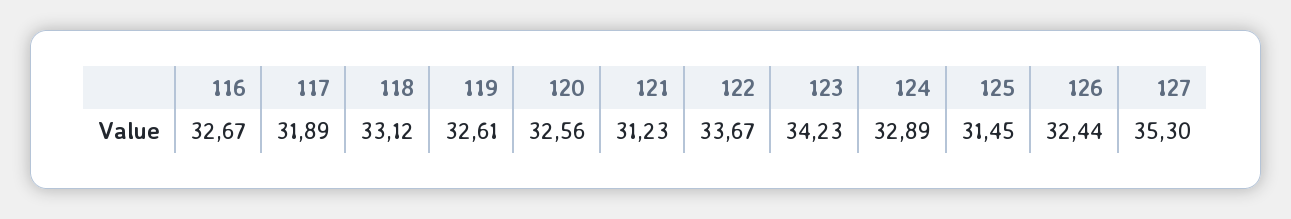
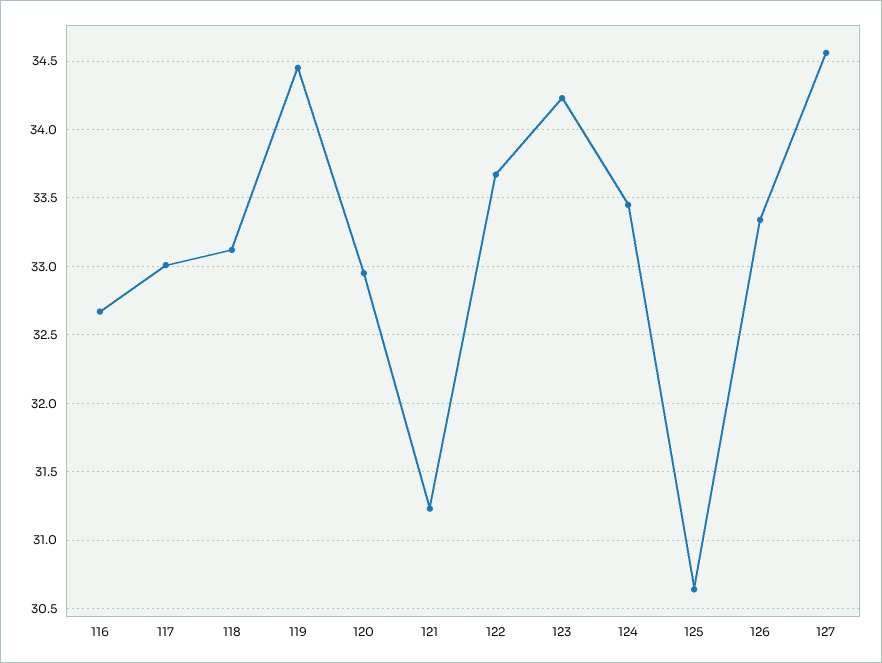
  {
    "116": 32.67,
-   "117": 31.89,
+   "117": 33,
    "118": 33.12,
-   "119": 32.61,
+   "119": 34.45,
-   "120": 32.56,
+   "120": 32.95,
    "121": 31.23,
    "122": 33.67,
    "123": 34.23,
-   "124": 32.89,
+   "124": 33.45,
-   "125": 31.45,
+   "125": 30.65,
-   "126": 32.44,
+   "126": 33.35,
-   "127": 35.3
+   "127": 34.55
  }

